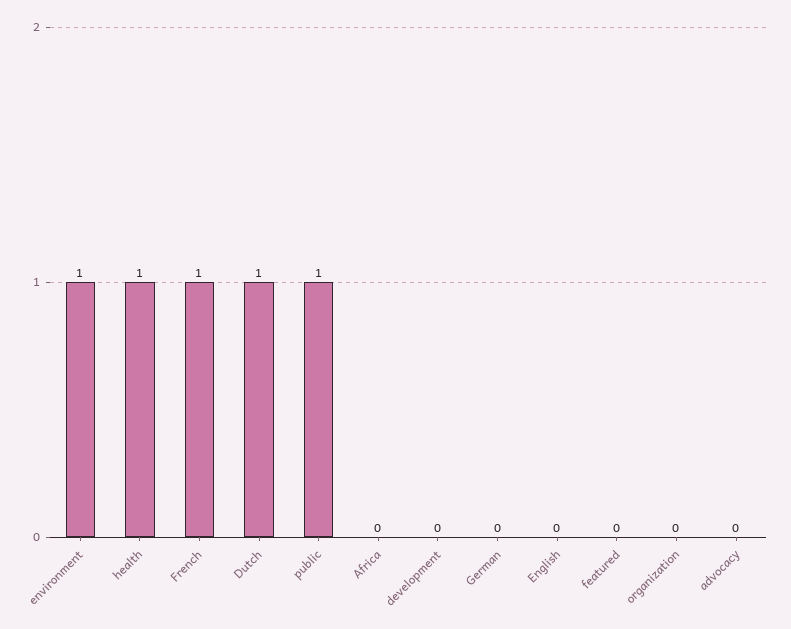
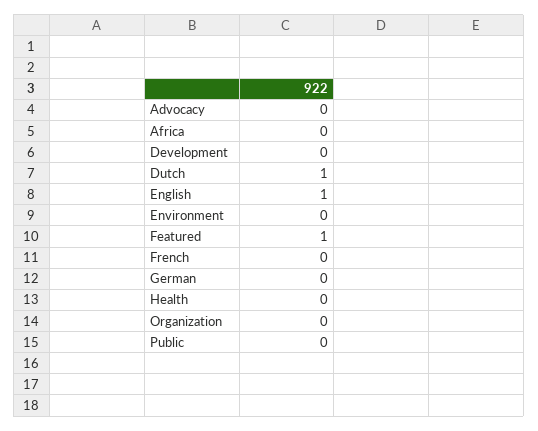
  {
-   "environment": 1,
+   "environment": 0,
-   "health": 1,
+   "health": 0,
-   "French": 1,
+   "French": 0,
    "Dutch": 1,
-   "public": 1,
+   "public": 0,
    "Africa": 0,
    "development": 0,
    "German": 0,
-   "English": 0,
+   "English": 1,
-   "featured": 0,
+   "featured": 1,
    "organization": 0,
    "advocacy": 0
  }

